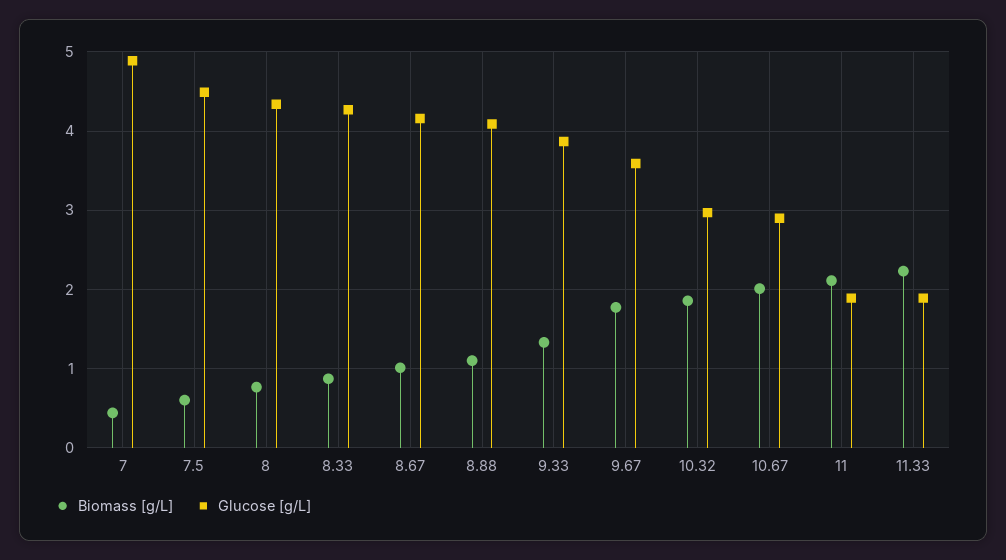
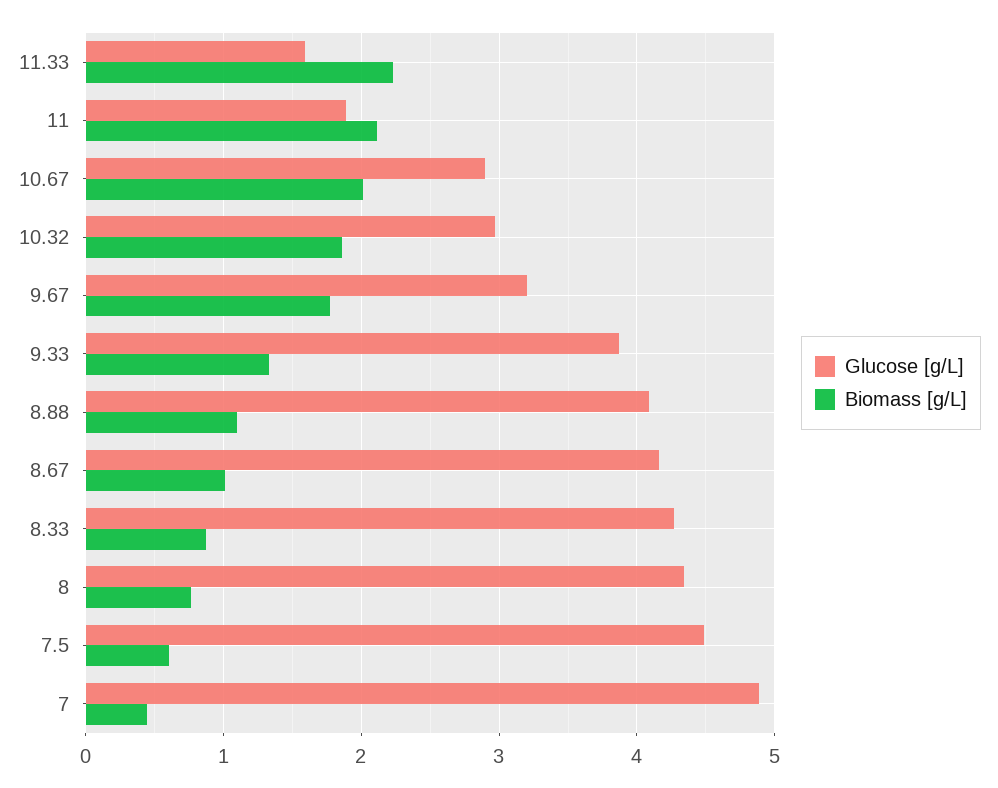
  {
    "Biomass [g/L]": {
      "7": 0.4,
      "7.5": 0.6,
      "8": 0.8,
      "8.33": 0.9,
      "8.67": 1,
      "8.88": 1.1,
      "9.33": 1.3,
      "9.67": 1.8,
      "10.32": 1.9,
      "10.67": 2,
      "11": 2.1,
      "11.33": 2.2
    },
    "Glucose [g/L]": {
      "7": 4.9,
      "7.5": 4.5,
      "8": 4.3,
      "8.33": 4.3,
      "8.67": 4.2,
      "8.88": 4.1,
      "9.33": 3.9,
-     "9.67": 3.6,
+     "9.67": 3.2,
      "10.32": 3,
      "10.67": 2.9,
      "11": 1.9,
-     "11.33": 1.9
+     "11.33": 1.6
    }
  }

